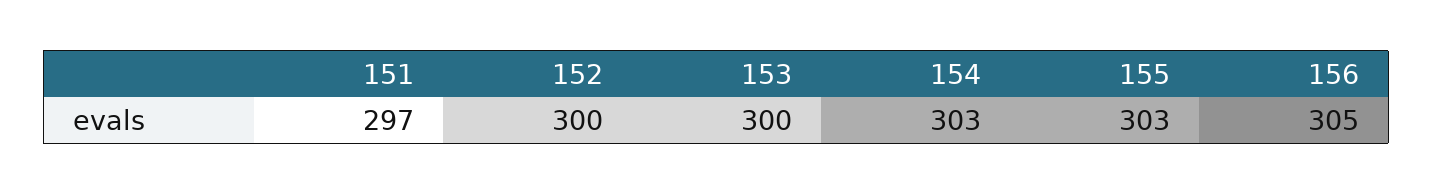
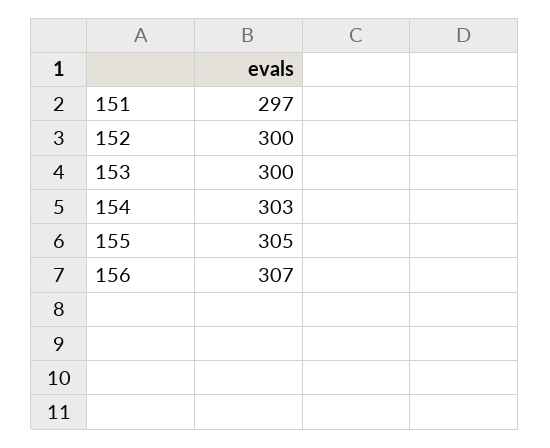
  {
    "151": 297,
    "152": 300,
    "153": 300,
    "154": 303,
-   "155": 303,
+   "155": 305,
-   "156": 305
+   "156": 307
  }

